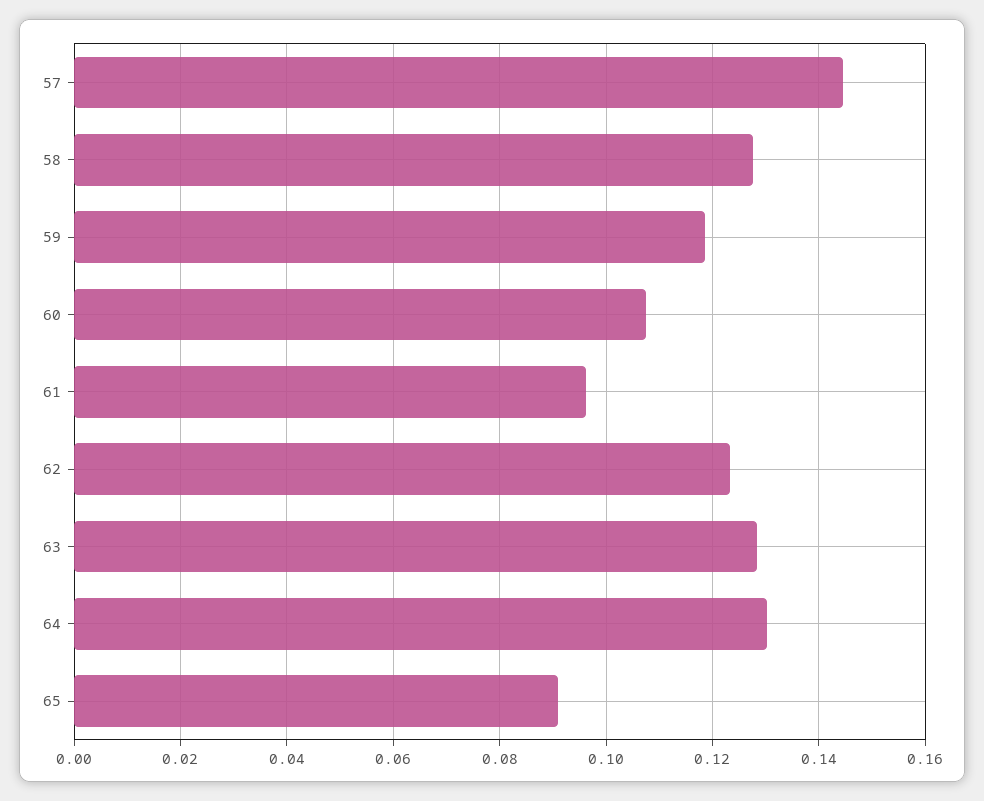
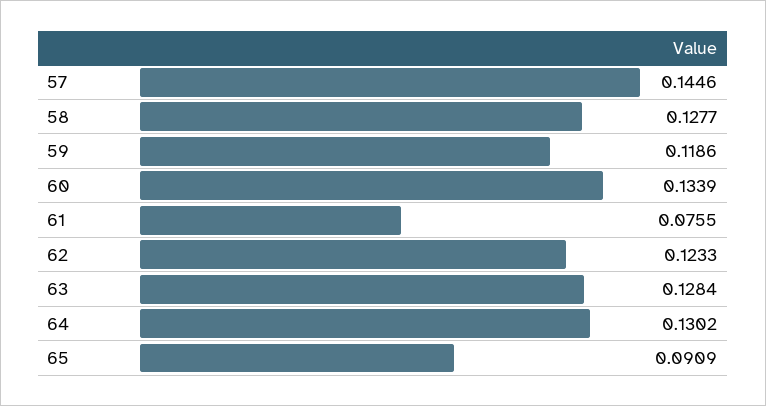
  {
    "57": 0.1446,
    "58": 0.1277,
    "59": 0.1186,
-   "60": 0.108,
+   "60": 0.1339,
-   "61": 0.096,
+   "61": 0.0755,
    "62": 0.1233,
    "63": 0.1284,
    "64": 0.1302,
    "65": 0.0909
  }

